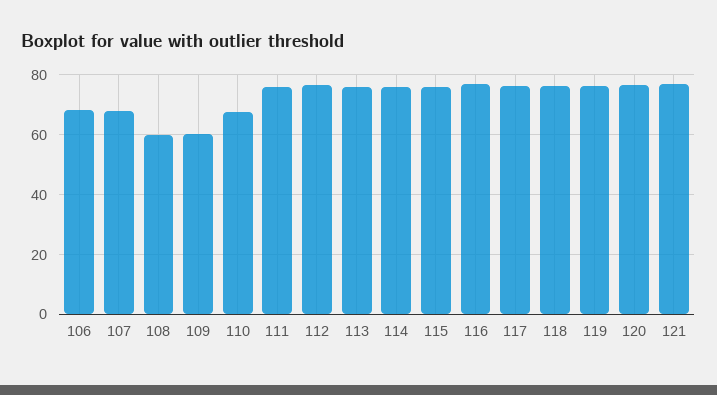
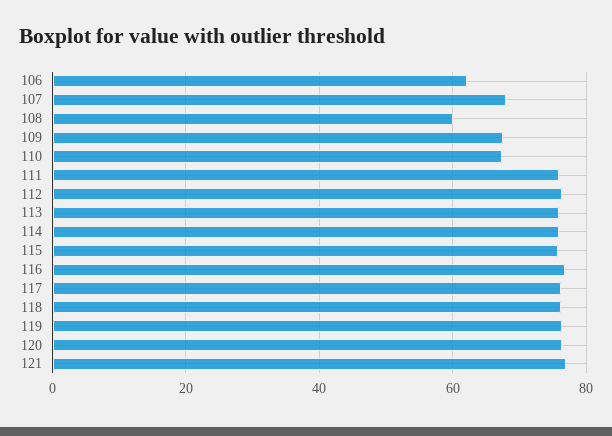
  {
-   "106": 67.5,
+   "106": 62,
    "107": 68,
    "108": 60,
-   "109": 60,
+   "109": 68,
    "110": 68,
    "111": 76,
    "112": 76,
    "113": 76,
    "114": 76,
    "115": 76,
    "116": 76,
    "117": 76,
    "118": 76,
    "119": 76,
    "120": 76,
    "121": 76
  }

